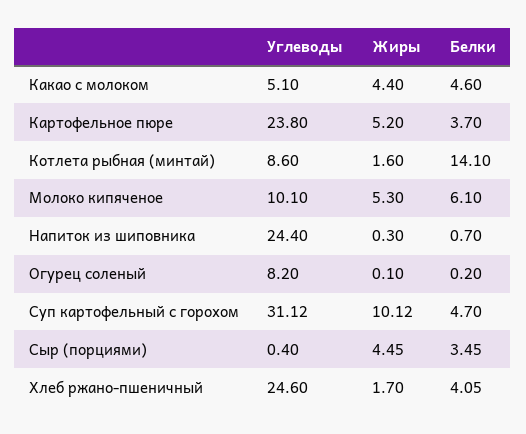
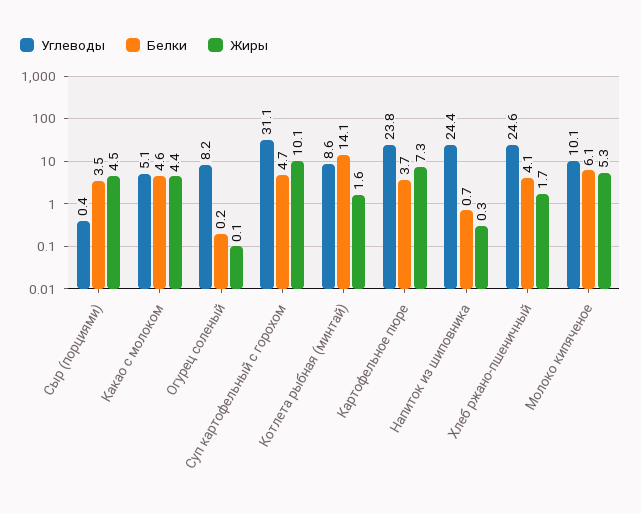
  {
    "Углеводы": {
      "Какао с молоком": 5.1,
      "Картофельное пюре": 23.8,
      "Котлета рыбная (минтай)": 8.6,
      "Молоко кипяченое": 10.1,
      "Напиток из шиповника": 24.4,
      "Огурец соленый": 8.2,
      "Суп картофельный с горохом": 31.12,
      "Сыр (порциями)": 0.4,
      "Хлеб ржано-пшеничный": 24.6
    },
    "Жиры": {
      "Какао с молоком": 4.4,
-     "Картофельное пюре": 5.2,
+     "Картофельное пюре": 7.3,
      "Котлета рыбная (минтай)": 1.6,
      "Молоко кипяченое": 5.3,
      "Напиток из шиповника": 0.3,
      "Огурец соленый": 0.1,
      "Суп картофельный с горохом": 10.12,
      "Сыр (порциями)": 4.45,
      "Хлеб ржано-пшеничный": 1.7
    },
    "Белки": {
      "Какао с молоком": 4.6,
      "Картофельное пюре": 3.7,
      "Котлета рыбная (минтай)": 14.1,
      "Молоко кипяченое": 6.1,
      "Напиток из шиповника": 0.7,
      "Огурец соленый": 0.2,
      "Суп картофельный с горохом": 4.7,
      "Сыр (порциями)": 3.45,
      "Хлеб ржано-пшеничный": 4.05
    }
  }

